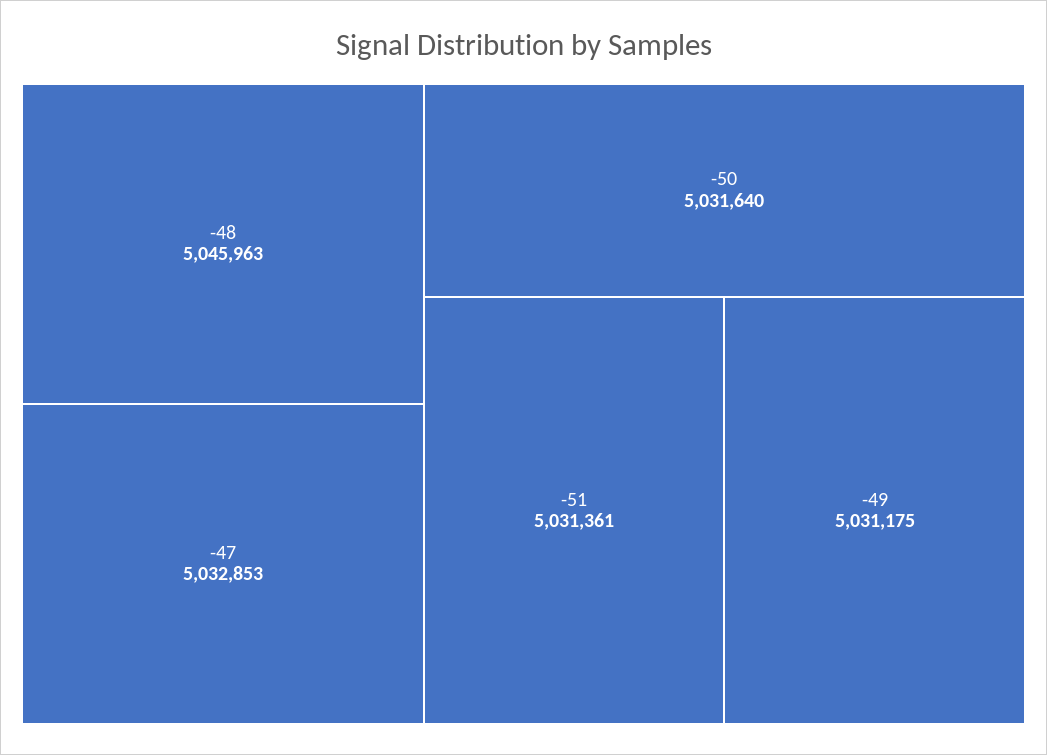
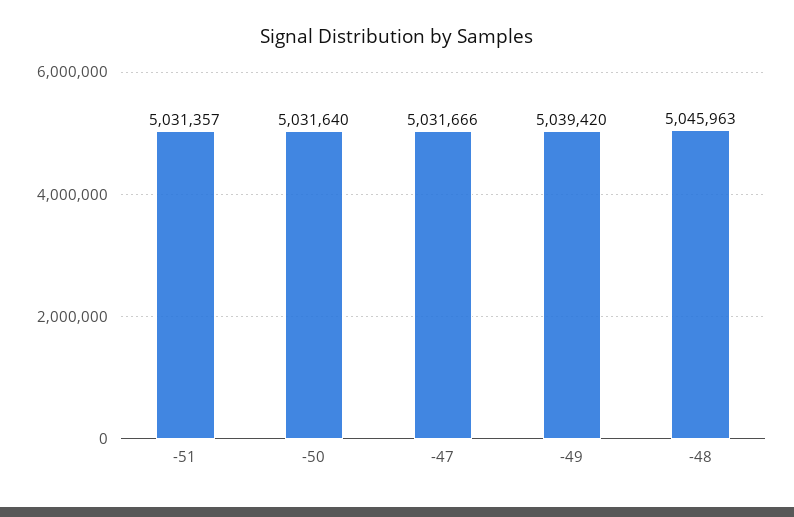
  {
    "-48": 5045963,
-   "-47": 5032853,
+   "-47": 5031666,
    "-50": 5031640,
-   "-51": 5031361,
+   "-51": 5031357,
-   "-49": 5031175
+   "-49": 5039420
  }

